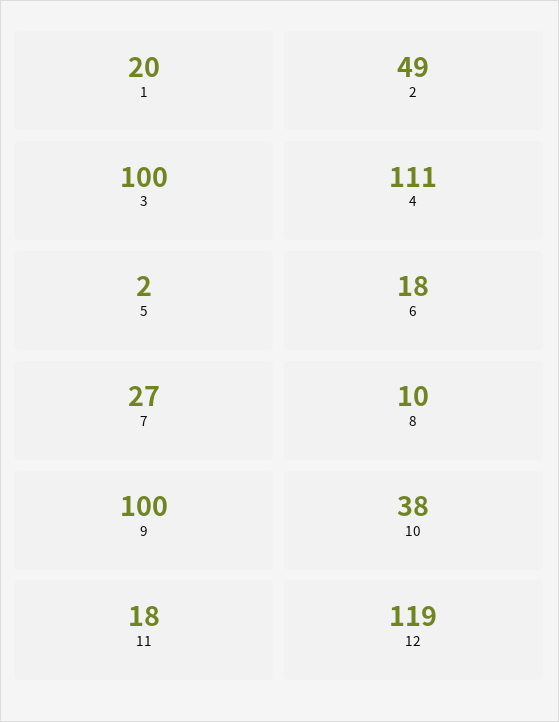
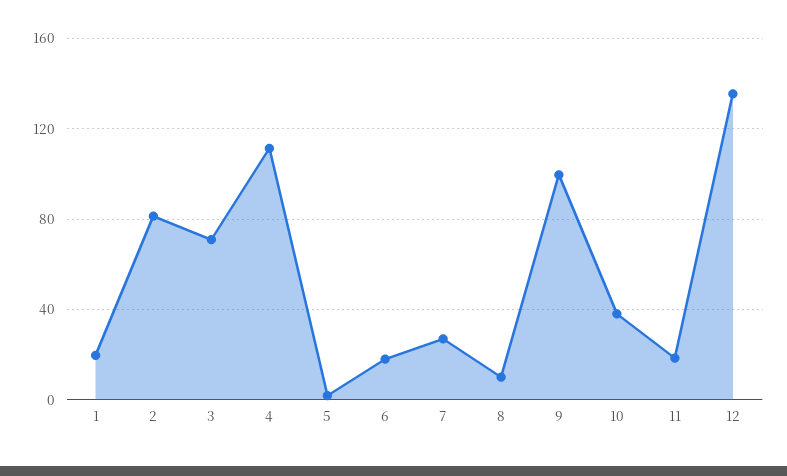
  {
    "1": 20,
-   "2": 49,
+   "2": 80,
-   "3": 100,
+   "3": 70,
    "4": 111,
    "5": 2,
    "6": 18,
    "7": 27,
    "8": 10,
    "9": 100,
    "10": 38,
    "11": 18,
-   "12": 119
+   "12": 135
  }

